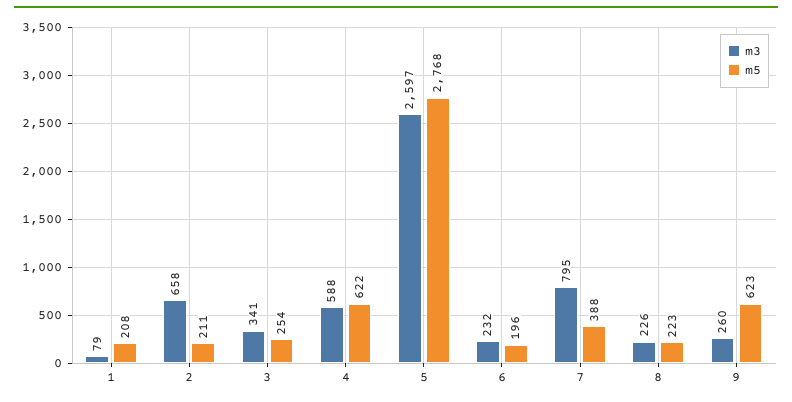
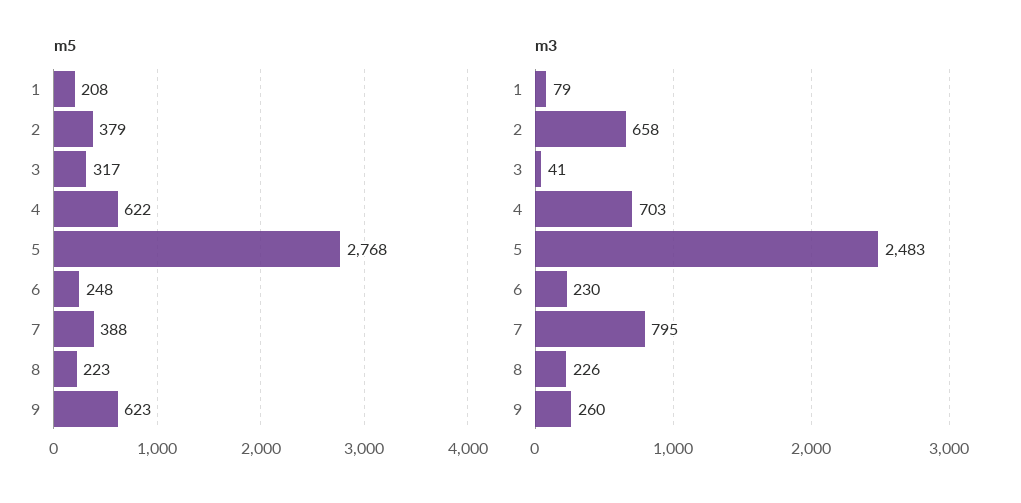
  {
    "m3": {
      "1": 79,
      "2": 658,
-     "3": 341,
+     "3": 41,
-     "4": 588,
+     "4": 703,
-     "5": 2597,
+     "5": 2483,
-     "6": 232,
+     "6": 230,
      "7": 795,
      "8": 226,
      "9": 260
    },
    "m5": {
      "1": 208,
-     "2": 211,
+     "2": 379,
-     "3": 254,
+     "3": 317,
      "4": 622,
      "5": 2768,
-     "6": 196,
+     "6": 248,
      "7": 388,
      "8": 223,
      "9": 623
    }
  }

